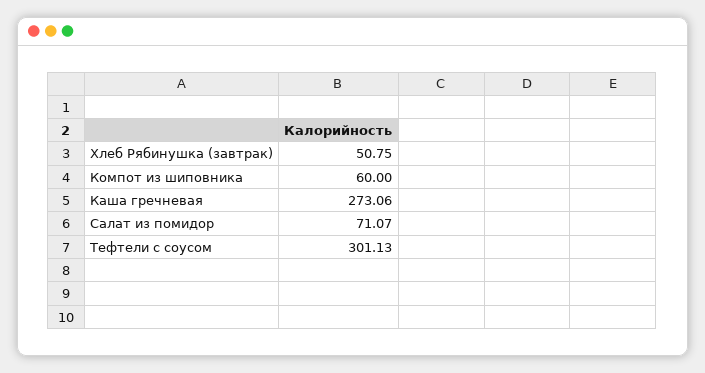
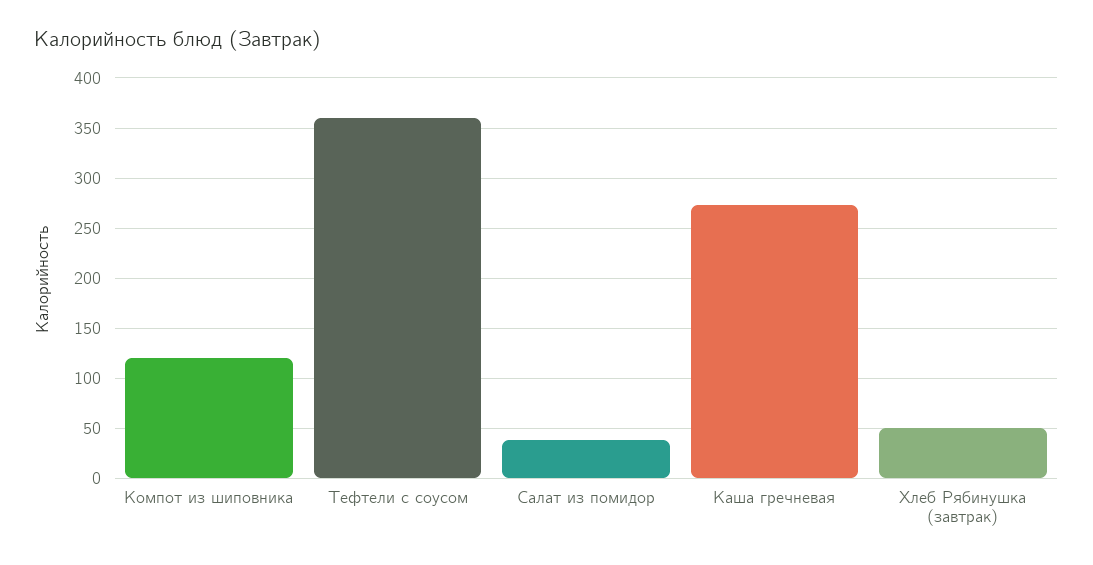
  {
    "Хлеб Рябинушка (завтрак)": 50.75,
-   "Компот из шиповника": 60,
+   "Компот из шиповника": 120,
    "Каша гречневая": 273.06,
-   "Салат из помидор": 71.07,
+   "Салат из помидор": 40,
-   "Тефтели с соусом": 301.13
+   "Тефтели с соусом": 360
  }

